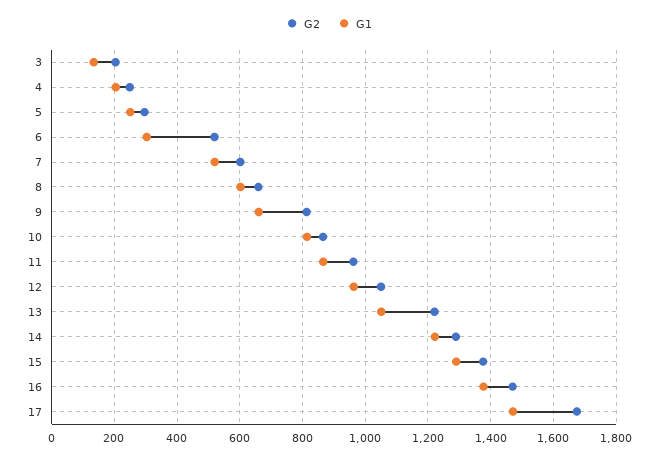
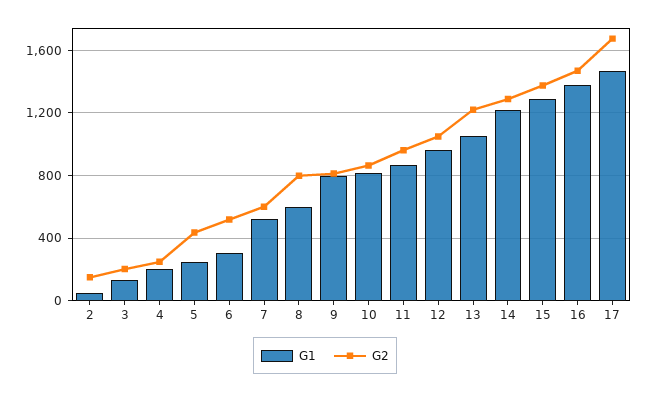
  {
    "G2": {
      "3": 200,
      "4": 240,
-     "5": 300,
+     "5": 450,
      "6": 520,
      "7": 600,
-     "8": 660,
+     "8": 800,
      "9": 820,
      "10": 860,
      "11": 960,
      "12": 1060,
      "13": 1220,
      "14": 1280,
      "15": 1380,
      "16": 1480,
-     "17": 1680
+     "17": 1680,
+     "2": 150
    },
    "G1": {
      "3": 140,
      "4": 200,
      "5": 260,
      "6": 300,
      "7": 520,
      "8": 600,
-     "9": 660,
+     "9": 800,
      "10": 820,
      "11": 860,
      "12": 960,
      "13": 1060,
      "14": 1220,
      "15": 1300,
      "16": 1380,
-     "17": 1480
+     "17": 1480,
+     "2": 50
    }
  }

